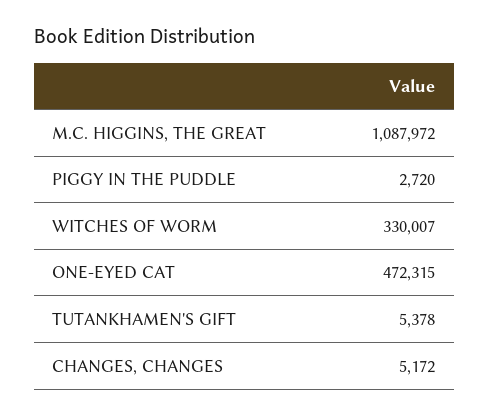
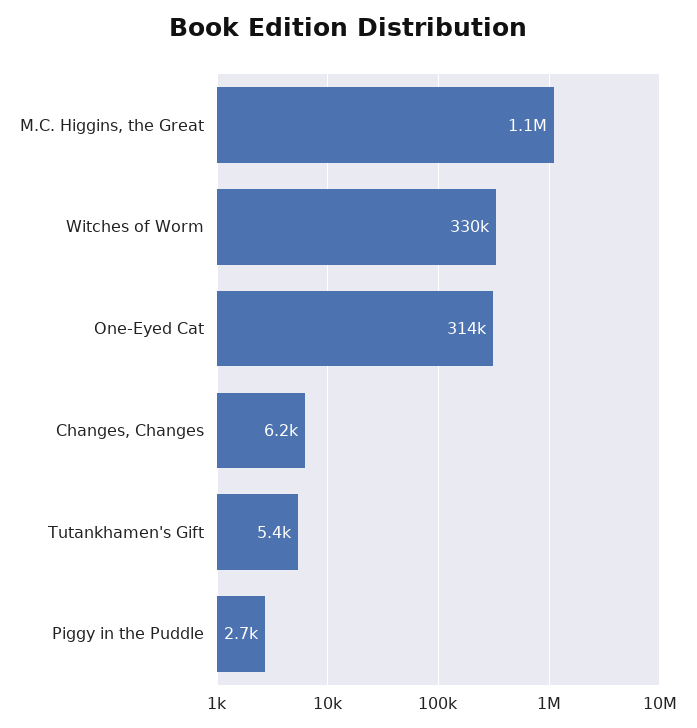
  {
    "M.C. HIGGINS, THE GREAT": 1087972,
    "PIGGY IN THE PUDDLE": 2720,
    "WITCHES OF WORM": 330007,
-   "ONE-EYED CAT": 472315,
+   "ONE-EYED CAT": 314000,
    "TUTANKHAMEN'S GIFT": 5378,
-   "CHANGES, CHANGES": 5172
+   "CHANGES, CHANGES": 6200
  }

